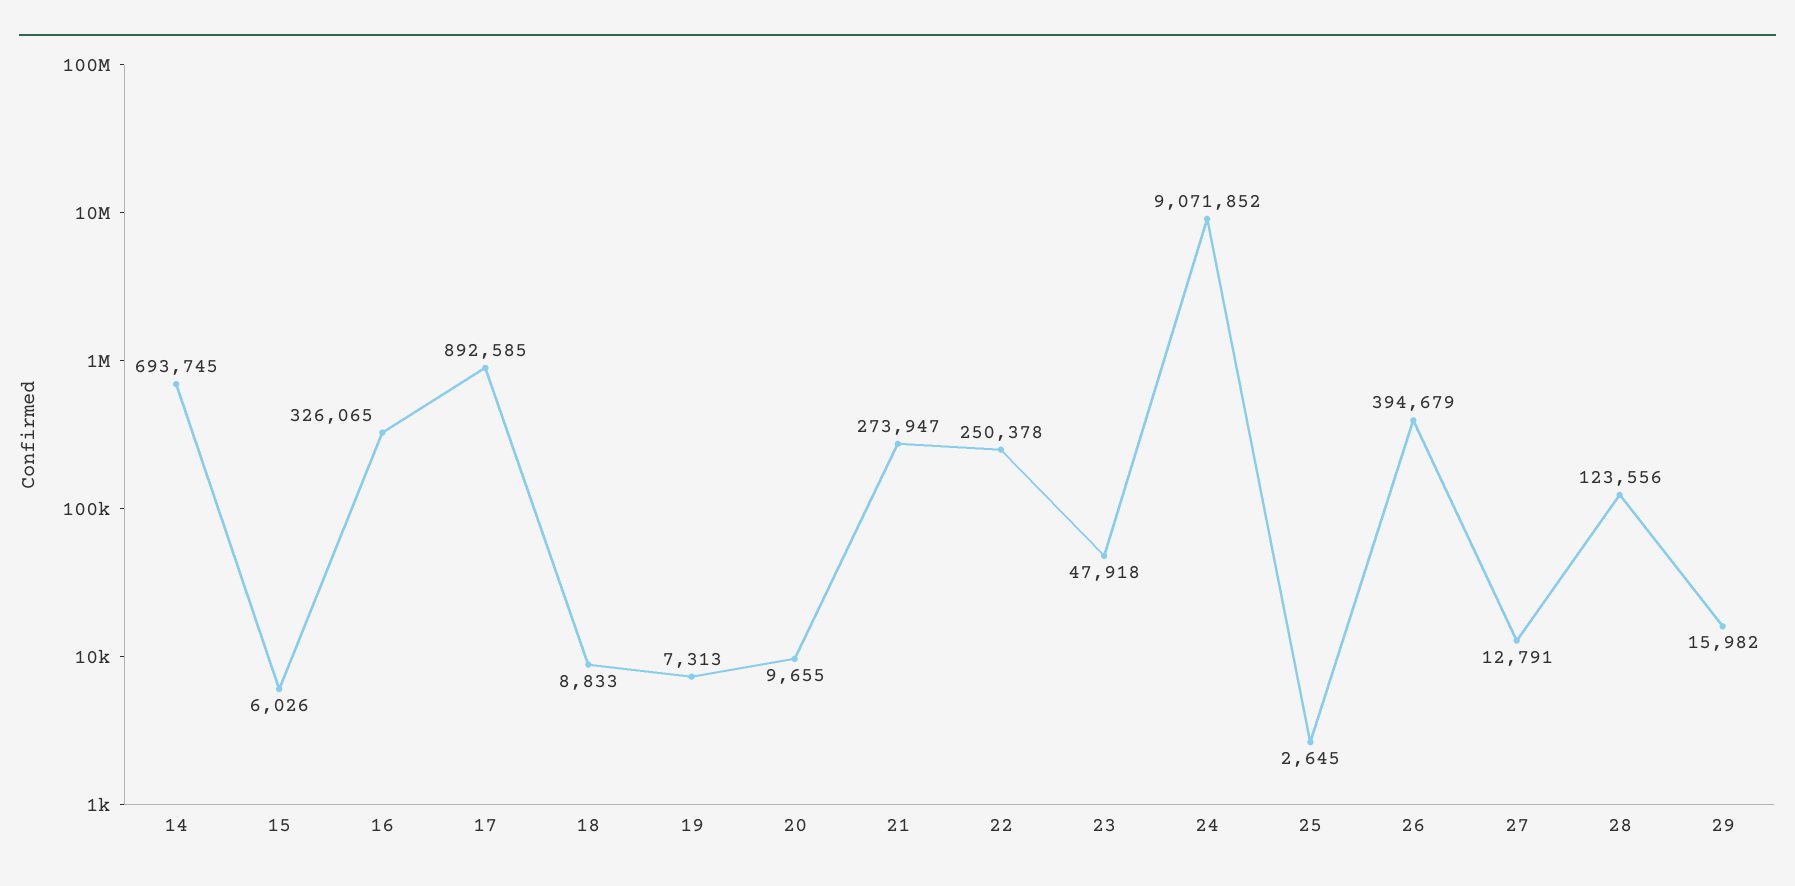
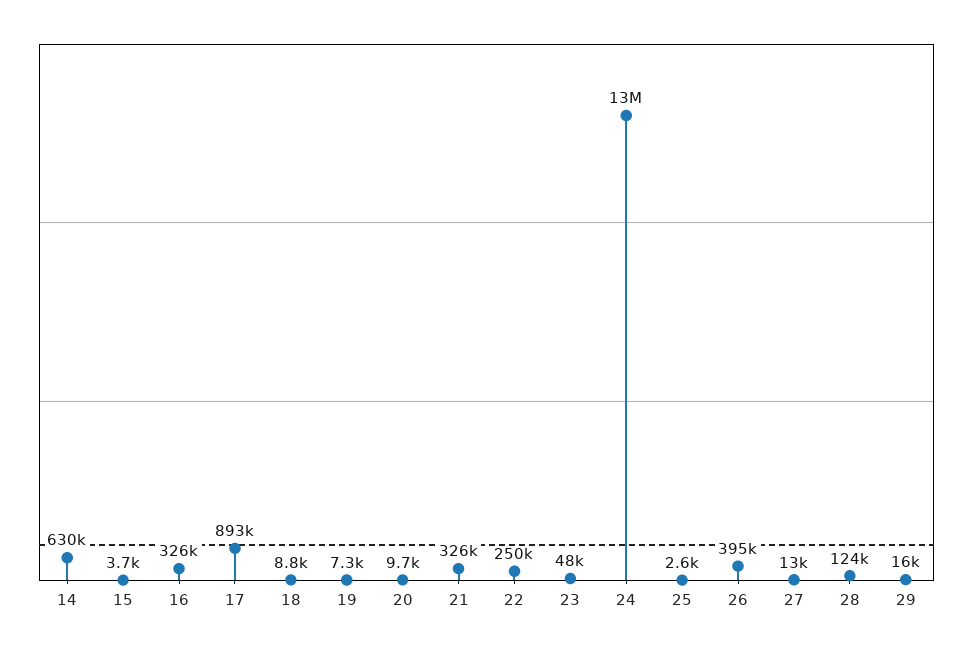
  {
-   "14": 693745,
+   "14": 630000,
-   "15": 6026,
+   "15": 3700,
    "16": 326065,
    "17": 892585,
    "18": 8833,
    "19": 7313,
    "20": 9655,
-   "21": 273947,
+   "21": 326000,
    "22": 250378,
    "23": 47918,
-   "24": 9071852,
+   "24": 13000000,
    "25": 2645,
    "26": 394679,
    "27": 12791,
    "28": 123556,
    "29": 15982
  }

